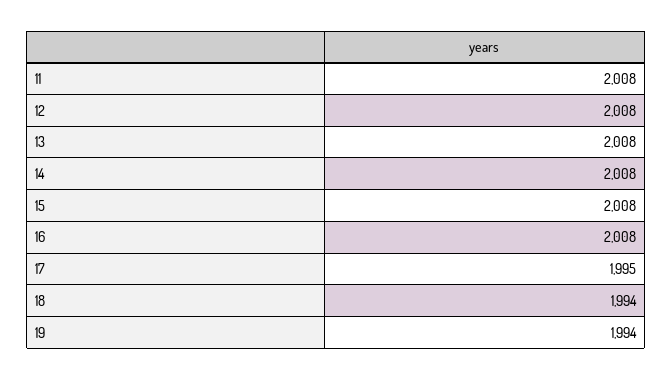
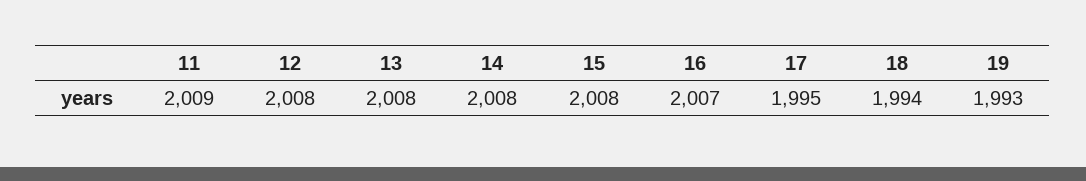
  {
-   "11": 2008,
+   "11": 2009,
    "12": 2008,
    "13": 2008,
    "14": 2008,
    "15": 2008,
-   "16": 2008,
+   "16": 2007,
    "17": 1995,
    "18": 1994,
-   "19": 1994
+   "19": 1993
  }

